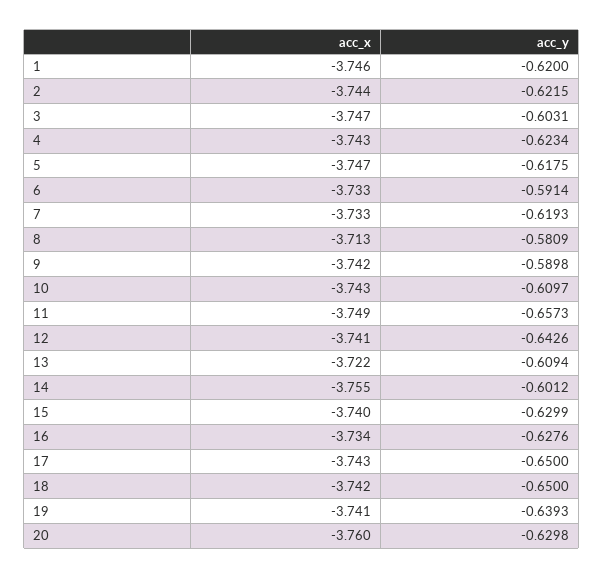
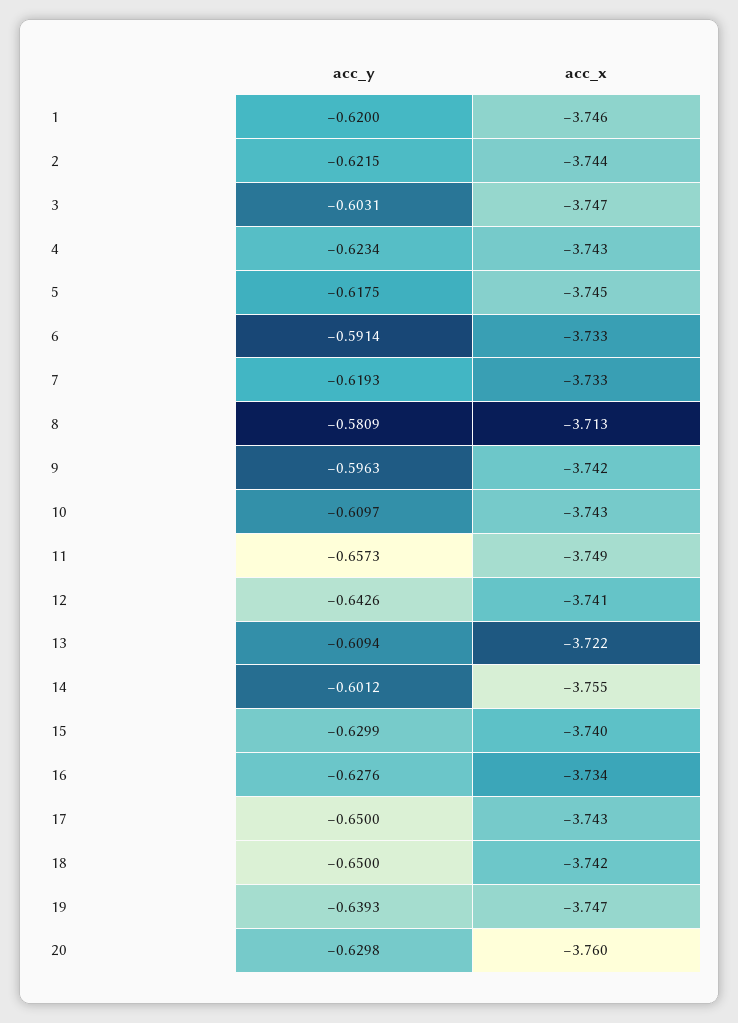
  {
    "acc_x": {
      "1": -3.746,
      "2": -3.744,
      "3": -3.747,
      "4": -3.743,
-     "5": -3.747,
+     "5": -3.745,
      "6": -3.733,
      "7": -3.733,
      "8": -3.713,
      "9": -3.742,
      "10": -3.743,
      "11": -3.749,
      "12": -3.741,
      "13": -3.722,
      "14": -3.755,
      "15": -3.74,
      "16": -3.734,
      "17": -3.743,
      "18": -3.742,
-     "19": -3.741,
+     "19": -3.747,
      "20": -3.76
    },
    "acc_y": {
      "1": -0.62,
      "2": -0.6215,
      "3": -0.6031,
      "4": -0.6234,
      "5": -0.6175,
      "6": -0.5914,
      "7": -0.6193,
      "8": -0.5809,
-     "9": -0.5898,
+     "9": -0.5963,
      "10": -0.6097,
      "11": -0.6573,
      "12": -0.6426,
      "13": -0.6094,
      "14": -0.6012,
      "15": -0.6299,
      "16": -0.6276,
      "17": -0.65,
      "18": -0.65,
      "19": -0.6393,
      "20": -0.6298
    }
  }

